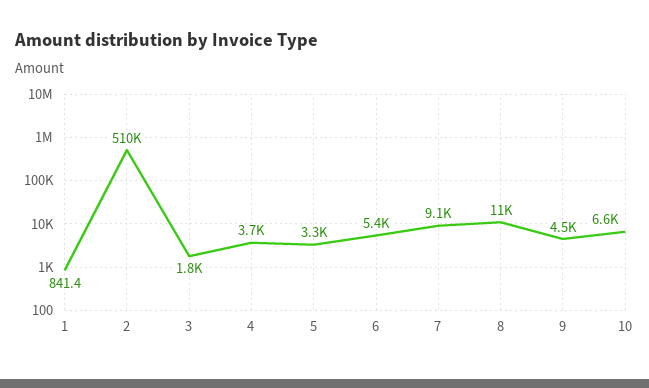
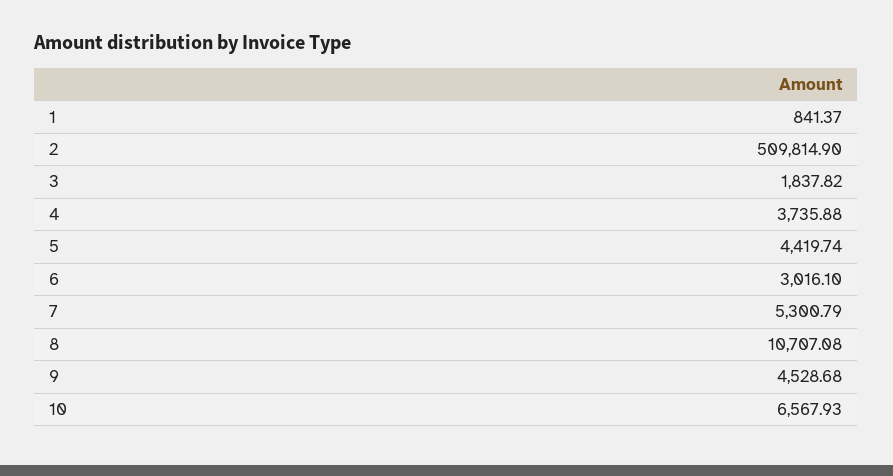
  {
    "1": 841.37,
    "2": 509814.9,
    "3": 1837.82,
    "4": 3735.88,
-   "5": 3300,
+   "5": 4419.74,
-   "6": 5400,
+   "6": 3016.1,
-   "7": 9100,
+   "7": 5300.79,
    "8": 10707.08,
    "9": 4528.68,
    "10": 6567.93
  }

